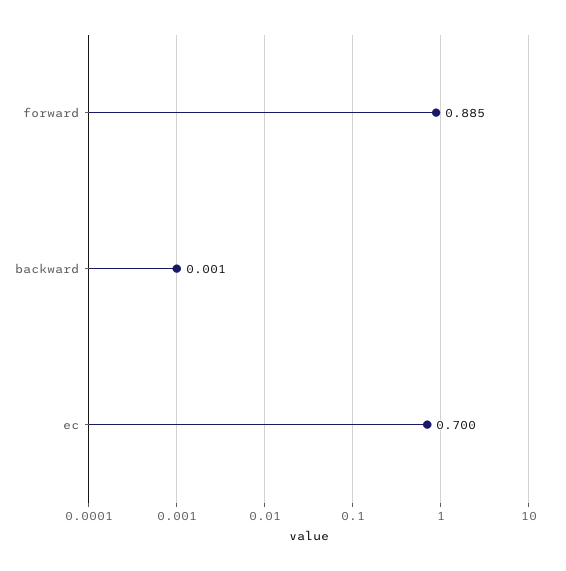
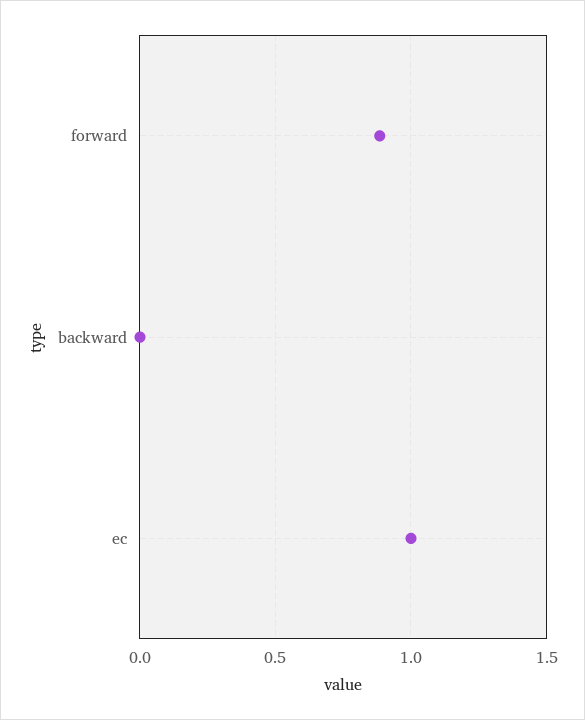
  {
    "forward": 0.885,
    "backward": 0.001,
-   "ec": 0.7
+   "ec": 1
  }

